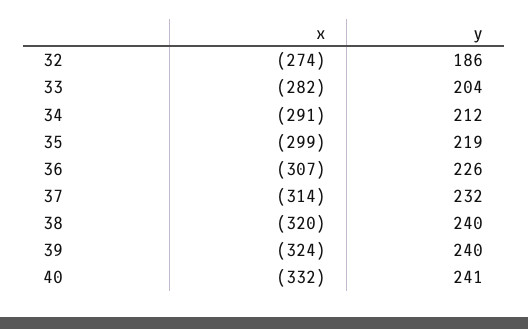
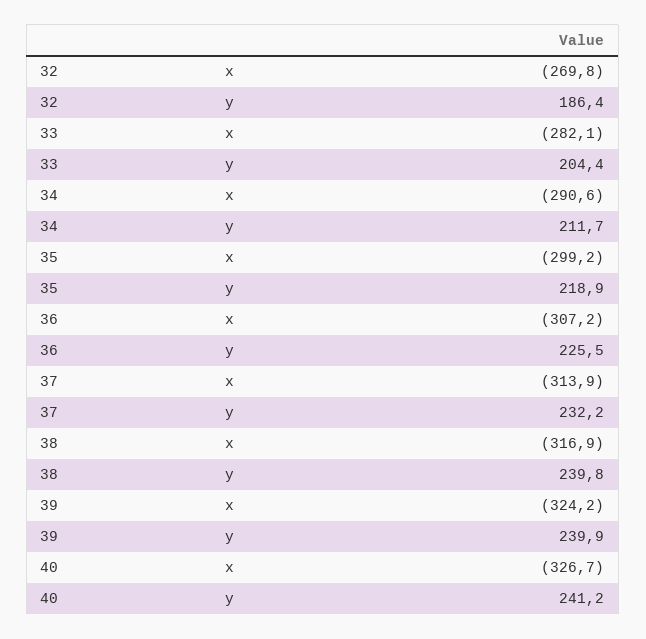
  {
    "x": {
-     "32": -274,
+     "32": -269.8,
      "33": -282.1,
      "34": -290.6,
      "35": -299.2,
      "36": -307.2,
      "37": -313.9,
-     "38": -320,
+     "38": -316.9,
      "39": -324.2,
-     "40": -332
+     "40": -326.7
    },
    "y": {
      "32": 186.4,
      "33": 204.4,
      "34": 211.7,
      "35": 218.9,
      "36": 225.5,
      "37": 232.2,
      "38": 239.8,
      "39": 239.9,
      "40": 241.2
    }
  }

